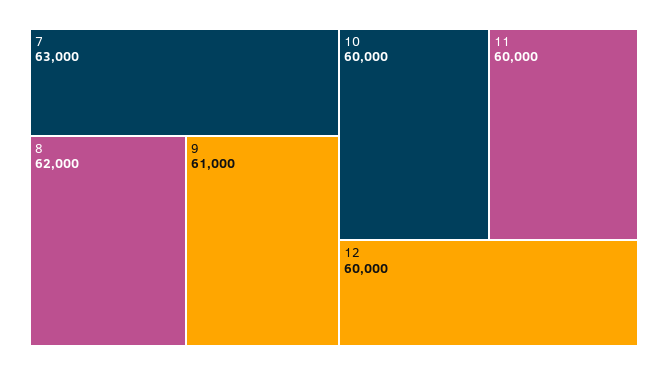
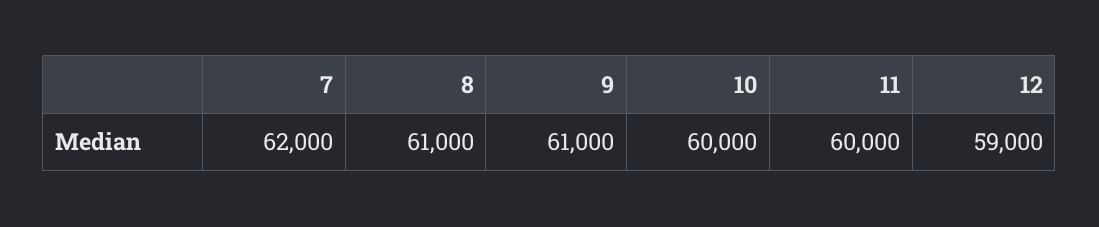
  {
-   "7": 63000,
+   "7": 62000,
-   "8": 62000,
+   "8": 61000,
    "9": 61000,
    "10": 60000,
    "11": 60000,
-   "12": 60000
+   "12": 59000
  }

